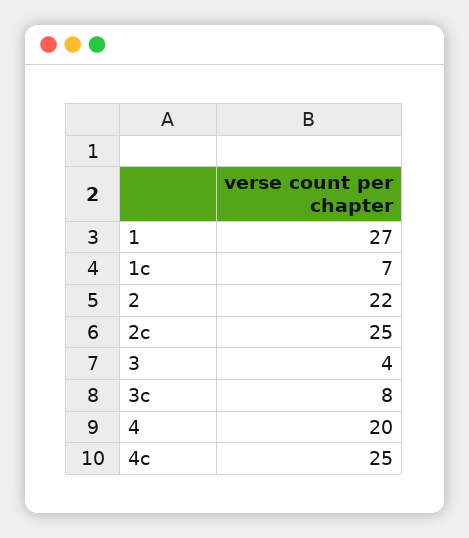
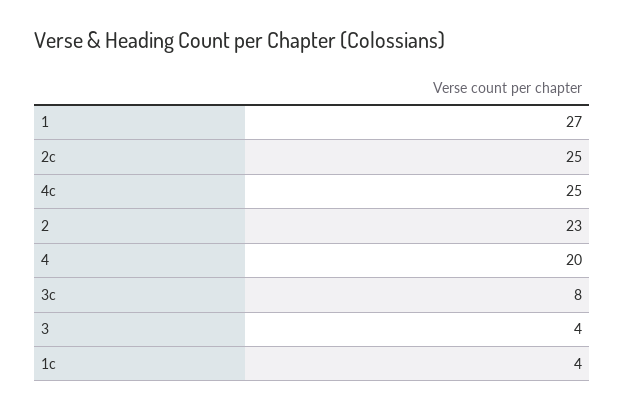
  {
    "1": 27,
-   "1c": 7,
+   "1c": 4,
-   "2": 22,
+   "2": 23,
    "2c": 25,
    "3": 4,
    "3c": 8,
    "4": 20,
    "4c": 25
  }

